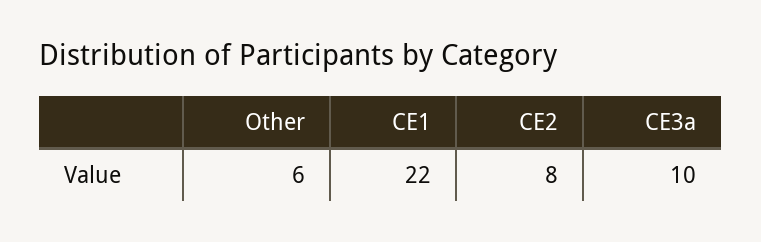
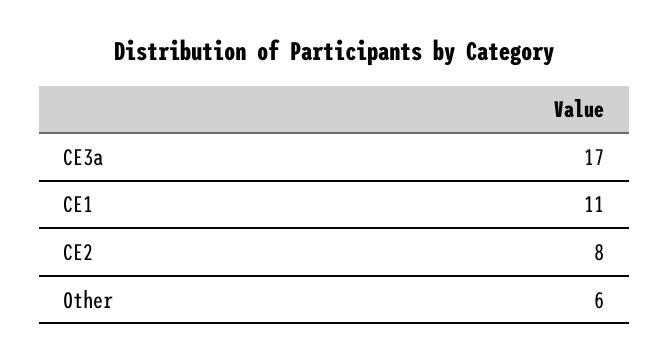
  {
    "Other": 6,
-   "CE1": 22,
+   "CE1": 11,
    "CE2": 8,
-   "CE3a": 10
+   "CE3a": 17
  }

